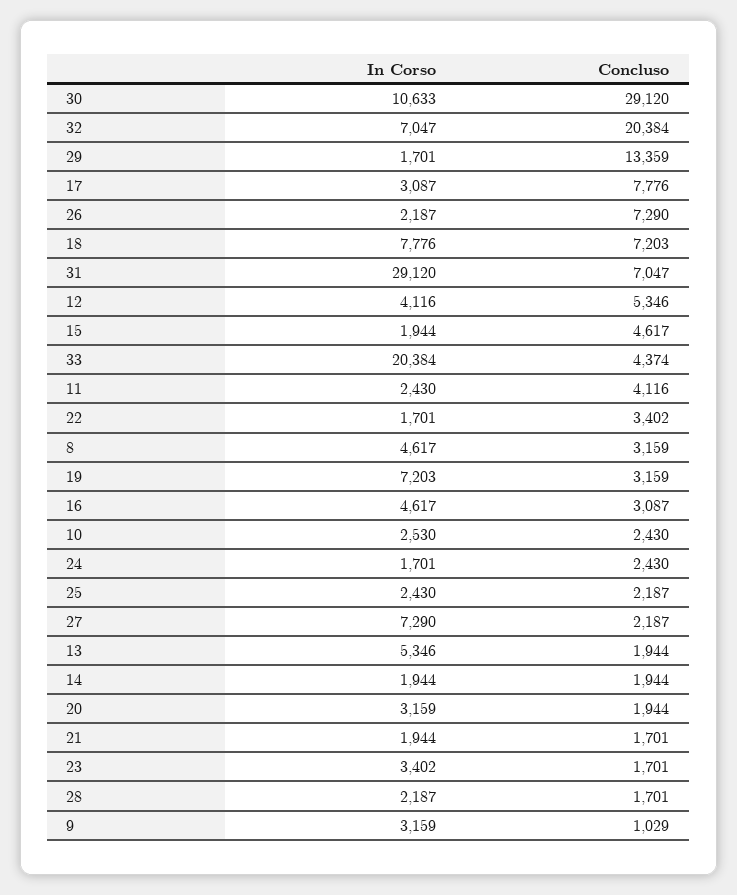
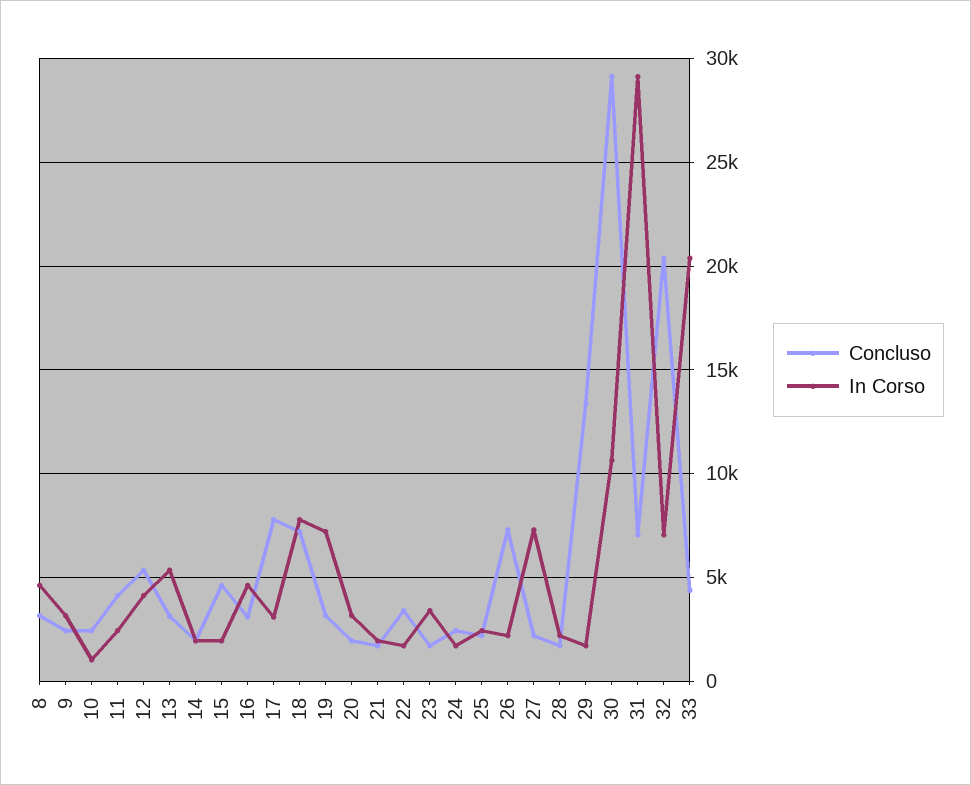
  {
    "In Corso": {
      "30": 10633,
      "32": 7047,
      "29": 1701,
      "17": 3087,
      "26": 2187,
      "18": 7776,
      "31": 29120,
      "12": 4116,
      "15": 1944,
      "33": 20384,
      "11": 2430,
      "22": 1701,
      "8": 4617,
      "19": 7203,
      "16": 4617,
-     "10": 2530,
+     "10": 1000,
      "24": 1701,
      "25": 2430,
      "27": 7290,
      "13": 5346,
      "14": 1944,
      "20": 3159,
      "21": 1944,
      "23": 3402,
      "28": 2187,
      "9": 3159
    },
    "Concluso": {
      "30": 29120,
      "32": 20384,
      "29": 13359,
      "17": 7776,
      "26": 7290,
      "18": 7203,
      "31": 7047,
      "12": 5346,
      "15": 4617,
      "33": 4374,
      "11": 4116,
      "22": 3402,
      "8": 3159,
      "19": 3159,
      "16": 3087,
      "10": 2430,
      "24": 2430,
      "25": 2187,
      "27": 2187,
-     "13": 1944,
+     "13": 3000,
      "14": 1944,
      "20": 1944,
      "21": 1701,
      "23": 1701,
      "28": 1701,
-     "9": 1029
+     "9": 2500
    }
  }

